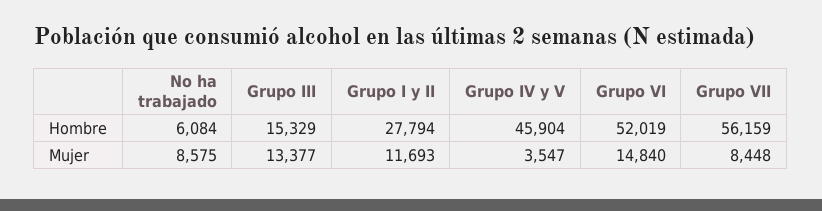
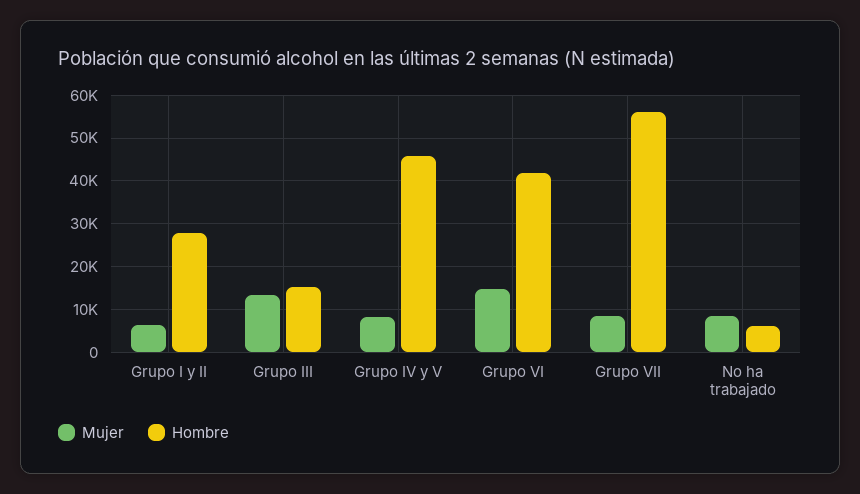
  {
    "Hombre": {
      "No ha trabajado": 6084,
      "Grupo III": 15329,
      "Grupo I y II": 27794,
      "Grupo IV y V": 45904,
-     "Grupo VI": 52019,
+     "Grupo VI": 42000,
      "Grupo VII": 56159
    },
    "Mujer": {
      "No ha trabajado": 8575,
      "Grupo III": 13377,
-     "Grupo I y II": 11693,
+     "Grupo I y II": 6000,
-     "Grupo IV y V": 3547,
+     "Grupo IV y V": 8000,
      "Grupo VI": 14840,
      "Grupo VII": 8448
    }
  }

